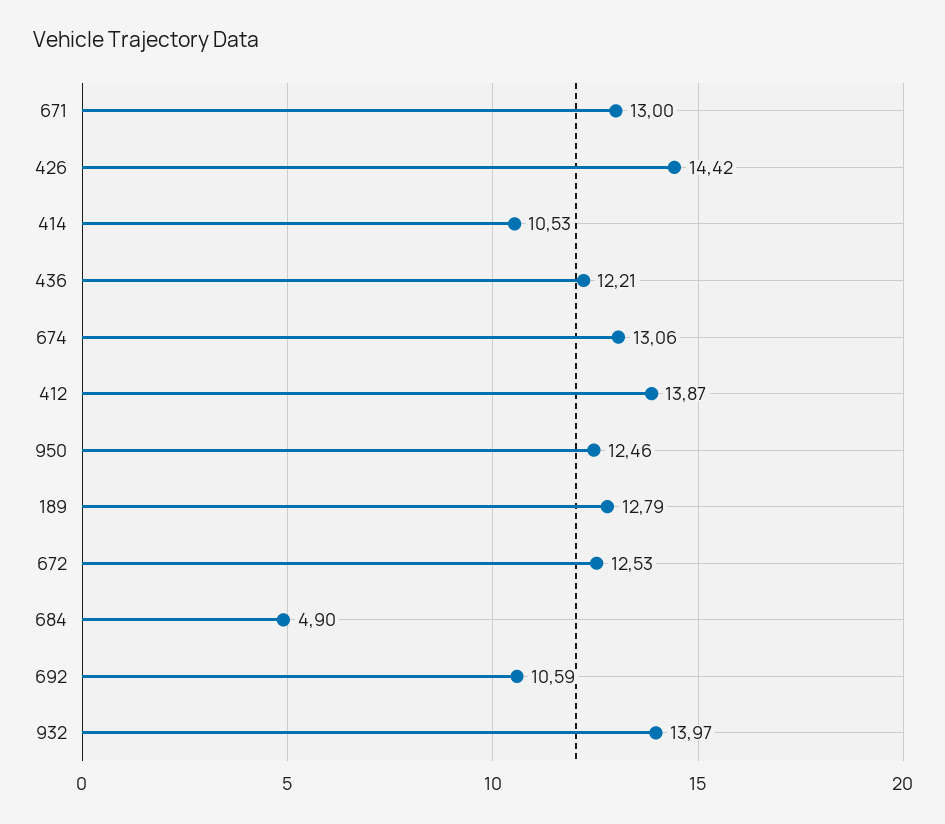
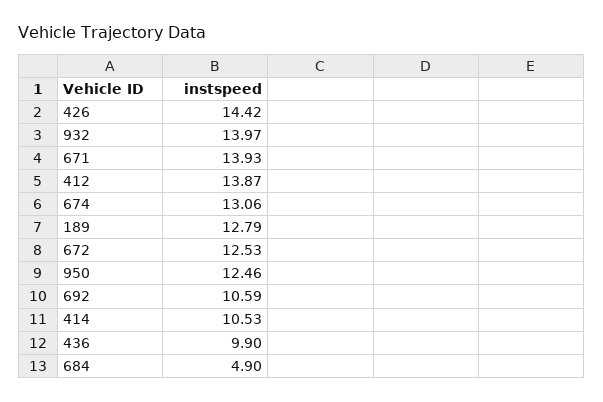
  {
-   "671": 13,
+   "671": 13.93,
    "426": 14.42,
    "414": 10.53,
-   "436": 12.21,
+   "436": 9.9,
    "674": 13.06,
    "412": 13.87,
    "950": 12.46,
    "189": 12.79,
    "672": 12.53,
    "684": 4.9,
    "692": 10.59,
    "932": 13.97
  }

